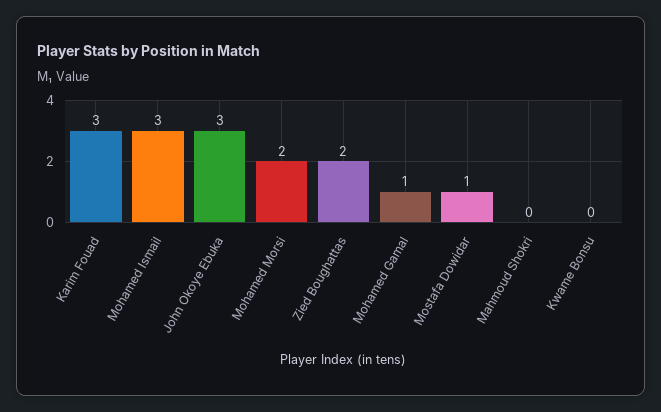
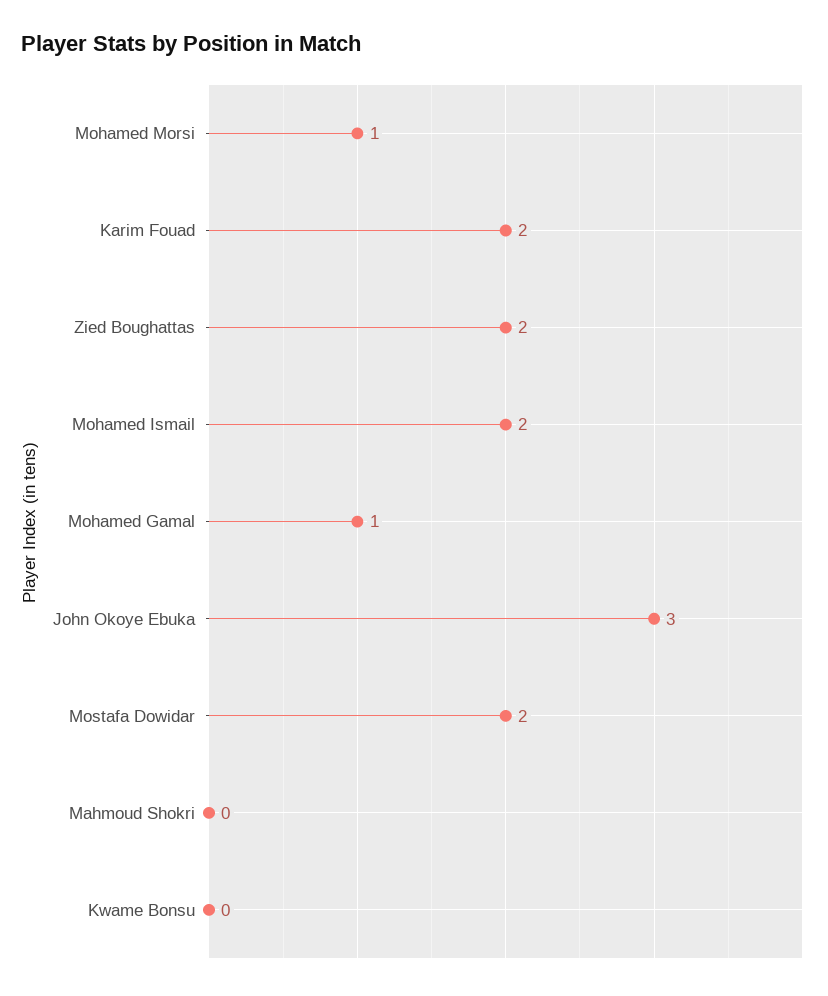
  {
-   "Karim Fouad": 3,
+   "Karim Fouad": 2,
-   "Mohamed Ismail": 3,
+   "Mohamed Ismail": 2,
    "John Okoye Ebuka": 3,
-   "Mohamed Morsi": 2,
+   "Mohamed Morsi": 1,
    "Zied Boughattas": 2,
    "Mohamed Gamal": 1,
-   "Mostafa Dowidar": 1,
+   "Mostafa Dowidar": 2,
    "Mahmoud Shokri": 0,
    "Kwame Bonsu": 0
  }

